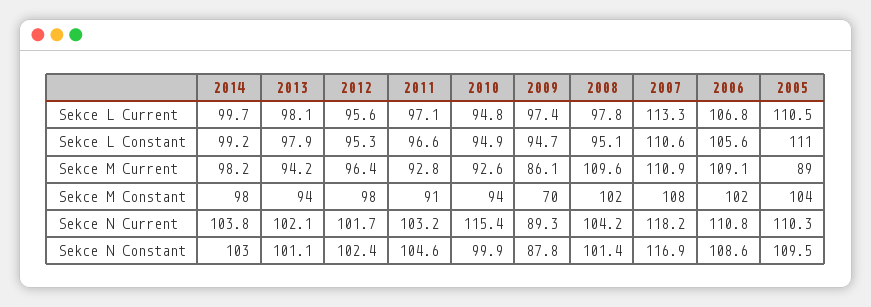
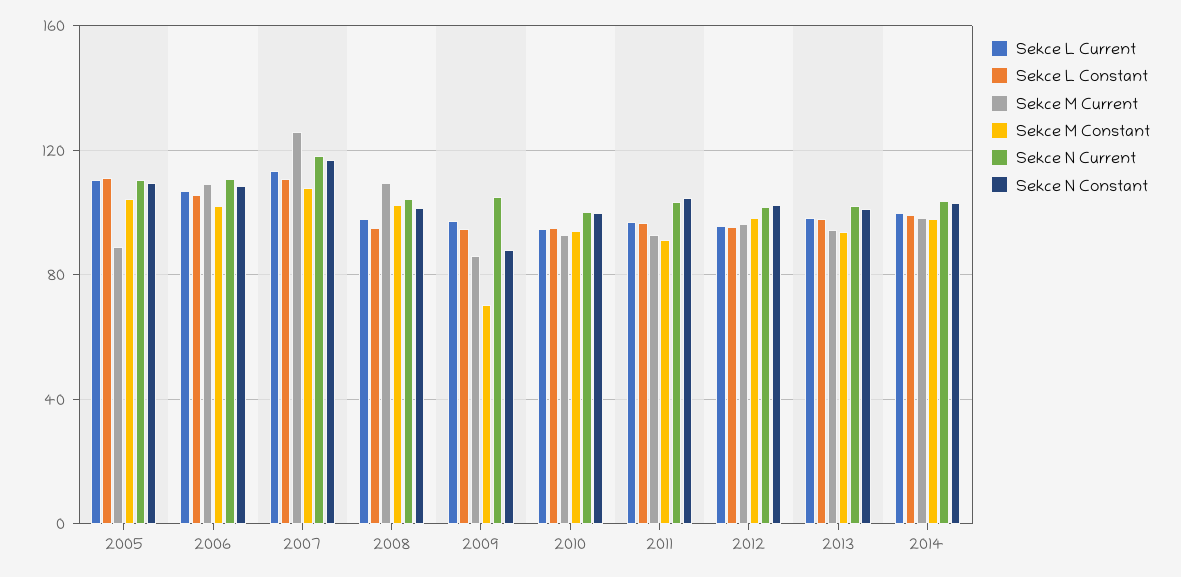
  {
    "Sekce L Current": {
      "2014": 99.7,
      "2013": 98.1,
      "2012": 95.6,
      "2011": 97.1,
      "2010": 94.8,
      "2009": 97.4,
      "2008": 97.8,
      "2007": 113.3,
      "2006": 106.8,
      "2005": 110.5
    },
    "Sekce L Constant": {
      "2014": 99.2,
      "2013": 97.9,
      "2012": 95.3,
      "2011": 96.6,
      "2010": 94.9,
      "2009": 94.7,
      "2008": 95.1,
      "2007": 110.6,
      "2006": 105.6,
      "2005": 111
    },
    "Sekce M Current": {
      "2014": 98.2,
      "2013": 94.2,
      "2012": 96.4,
      "2011": 92.8,
      "2010": 92.6,
      "2009": 86.1,
      "2008": 109.6,
-     "2007": 110.9,
+     "2007": 125,
      "2006": 109.1,
      "2005": 89
    },
    "Sekce M Constant": {
      "2014": 98,
      "2013": 94,
      "2012": 98,
      "2011": 91,
      "2010": 94,
      "2009": 70,
      "2008": 102,
      "2007": 108,
      "2006": 102,
      "2005": 104
    },
    "Sekce N Current": {
      "2014": 103.8,
      "2013": 102.1,
      "2012": 101.7,
      "2011": 103.2,
-     "2010": 115.4,
+     "2010": 100,
-     "2009": 89.3,
+     "2009": 105,
      "2008": 104.2,
      "2007": 118.2,
      "2006": 110.8,
      "2005": 110.3
    },
    "Sekce N Constant": {
      "2014": 103,
      "2013": 101.1,
      "2012": 102.4,
      "2011": 104.6,
      "2010": 99.9,
      "2009": 87.8,
      "2008": 101.4,
      "2007": 116.9,
      "2006": 108.6,
      "2005": 109.5
    }
  }

